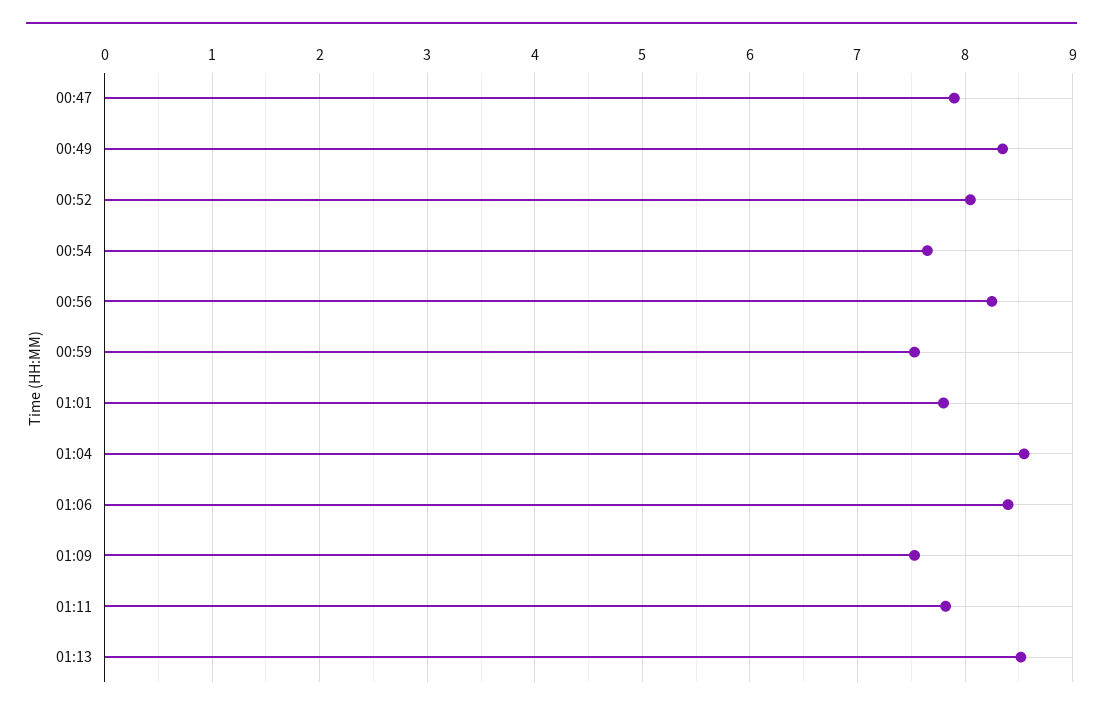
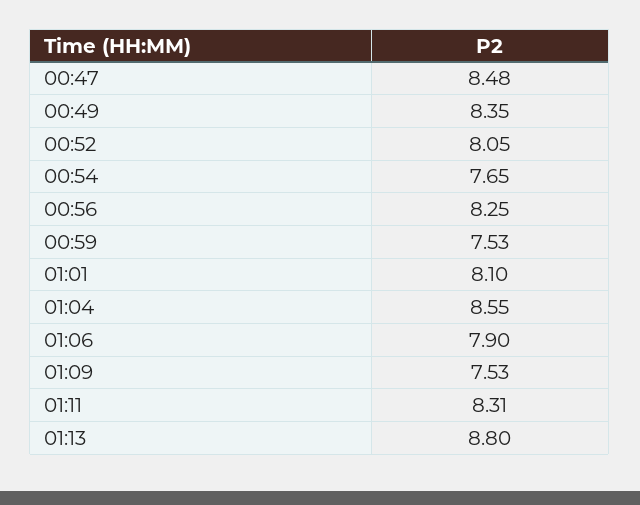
  {
-   "00:47": 7.9,
+   "00:47": 8.48,
    "00:49": 8.35,
    "00:52": 8.05,
    "00:54": 7.65,
    "00:56": 8.25,
    "00:59": 7.53,
-   "01:01": 7.8,
+   "01:01": 8.1,
    "01:04": 8.55,
-   "01:06": 8.4,
+   "01:06": 7.9,
    "01:09": 7.53,
-   "01:11": 7.8,
+   "01:11": 8.31,
-   "01:13": 8.5
+   "01:13": 8.8
  }

